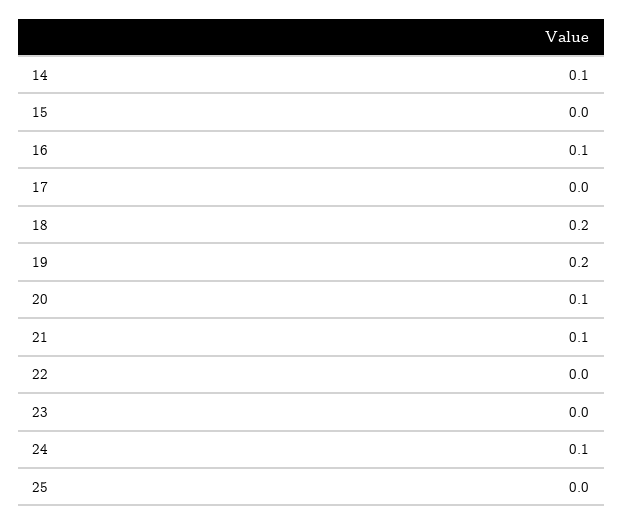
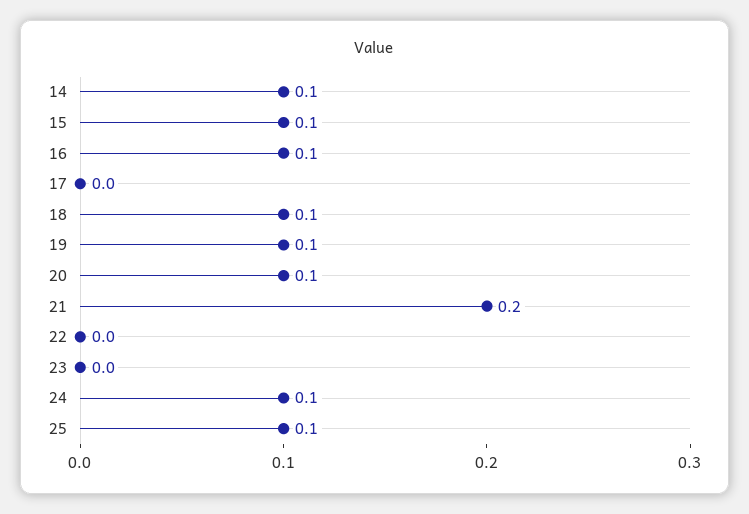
  {
    "14": 0.1,
-   "15": 0,
+   "15": 0.1,
    "16": 0.1,
    "17": 0,
-   "18": 0.2,
+   "18": 0.1,
-   "19": 0.2,
+   "19": 0.1,
    "20": 0.1,
-   "21": 0.1,
+   "21": 0.2,
    "22": 0,
    "23": 0,
    "24": 0.1,
-   "25": 0
+   "25": 0.1
  }

